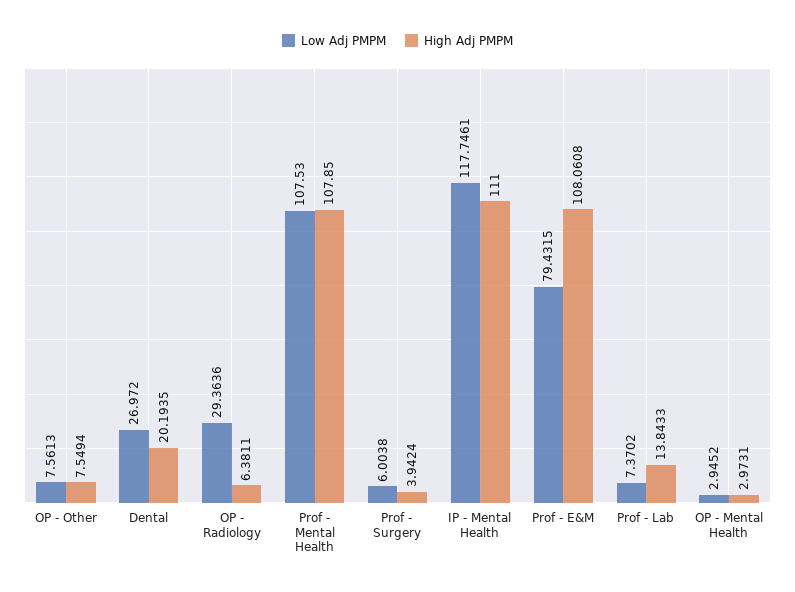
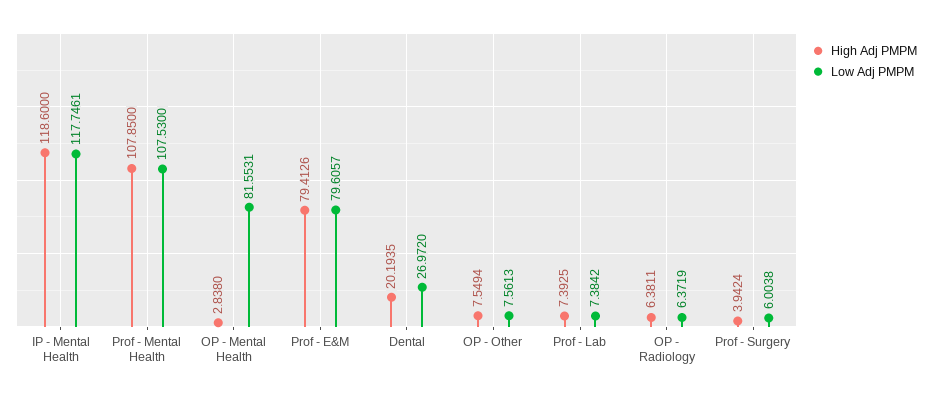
  {
    "Low Adj PMPM": {
      "OP - Other": 7.5613,
      "Dental": 26.972,
-     "OP - Radiology": 29.3636,
+     "OP - Radiology": 6.3719,
      "Prof - Mental Health": 107.53,
      "Prof - Surgery": 6.0038,
      "IP - Mental Health": 117.7461,
-     "Prof - E&M": 79.4315,
+     "Prof - E&M": 79.6057,
-     "Prof - Lab": 7.3702,
+     "Prof - Lab": 7.3842,
-     "OP - Mental Health": 2.9452
+     "OP - Mental Health": 81.5531
    },
    "High Adj PMPM": {
      "OP - Other": 7.5494,
      "Dental": 20.1935,
      "OP - Radiology": 6.3811,
      "Prof - Mental Health": 107.85,
      "Prof - Surgery": 3.9424,
-     "IP - Mental Health": 111,
+     "IP - Mental Health": 118.6,
-     "Prof - E&M": 108.0608,
+     "Prof - E&M": 79.4126,
-     "Prof - Lab": 13.8433,
+     "Prof - Lab": 7.3925,
-     "OP - Mental Health": 2.9731
+     "OP - Mental Health": 2.838
    }
  }

